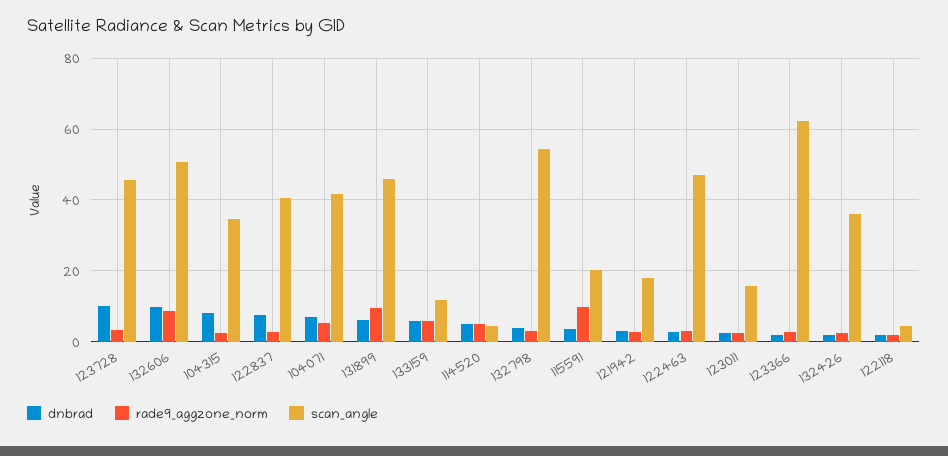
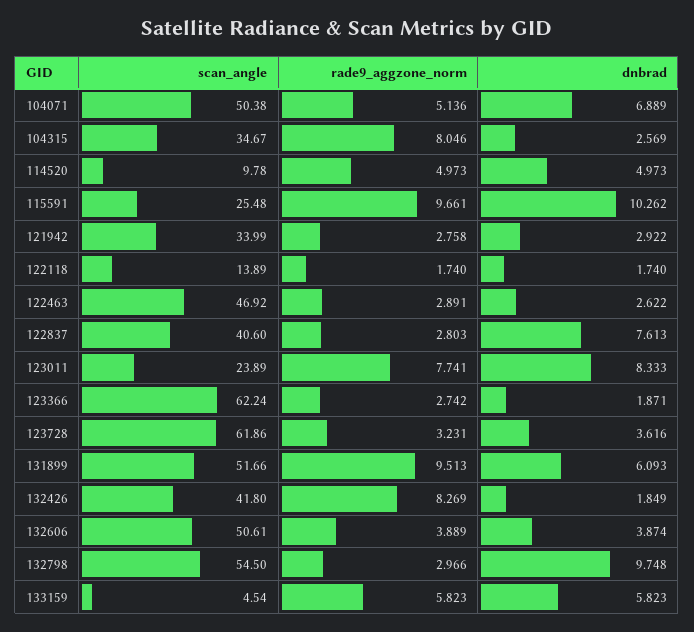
  {
    "dnbrad": {
-     "123728": 10,
+     "123728": 3.616,
-     "132606": 10,
+     "132606": 3.874,
-     "104315": 8,
+     "104315": 2.569,
      "122837": 7.613,
      "104071": 6.889,
      "131899": 6.093,
      "133159": 5.823,
      "114520": 4.973,
-     "132798": 4,
+     "132798": 9.748,
-     "115591": 4,
+     "115591": 10.262,
      "121942": 2.922,
      "122463": 2.622,
-     "123011": 2,
+     "123011": 8.333,
      "123366": 1.871,
      "132426": 1.849,
      "122118": 1.74
    },
    "rade9_aggzone_norm": {
      "123728": 3.231,
-     "132606": 8,
+     "132606": 3.889,
-     "104315": 2,
+     "104315": 8.046,
      "122837": 2.803,
      "104071": 5.136,
      "131899": 9.513,
      "133159": 5.823,
      "114520": 4.973,
      "132798": 2.966,
      "115591": 9.661,
      "121942": 2.758,
      "122463": 2.891,
-     "123011": 2,
+     "123011": 7.741,
      "123366": 2.742,
-     "132426": 2,
+     "132426": 8.269,
      "122118": 1.74
    },
    "scan_angle": {
-     "123728": 46,
+     "123728": 61.86,
      "132606": 50.61,
      "104315": 34.67,
      "122837": 40.6,
-     "104071": 42,
+     "104071": 50.38,
-     "131899": 46,
+     "131899": 51.66,
-     "133159": 12,
+     "133159": 4.54,
-     "114520": 4,
+     "114520": 9.78,
      "132798": 54.5,
-     "115591": 20,
+     "115591": 25.48,
-     "121942": 18,
+     "121942": 33.99,
      "122463": 46.92,
-     "123011": 16,
+     "123011": 23.89,
      "123366": 62.24,
-     "132426": 36,
+     "132426": 41.8,
-     "122118": 4
+     "122118": 13.89
    }
  }

